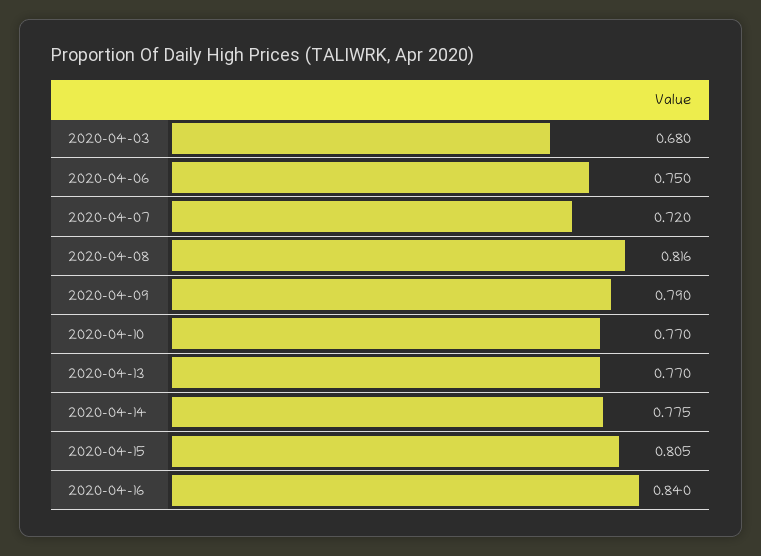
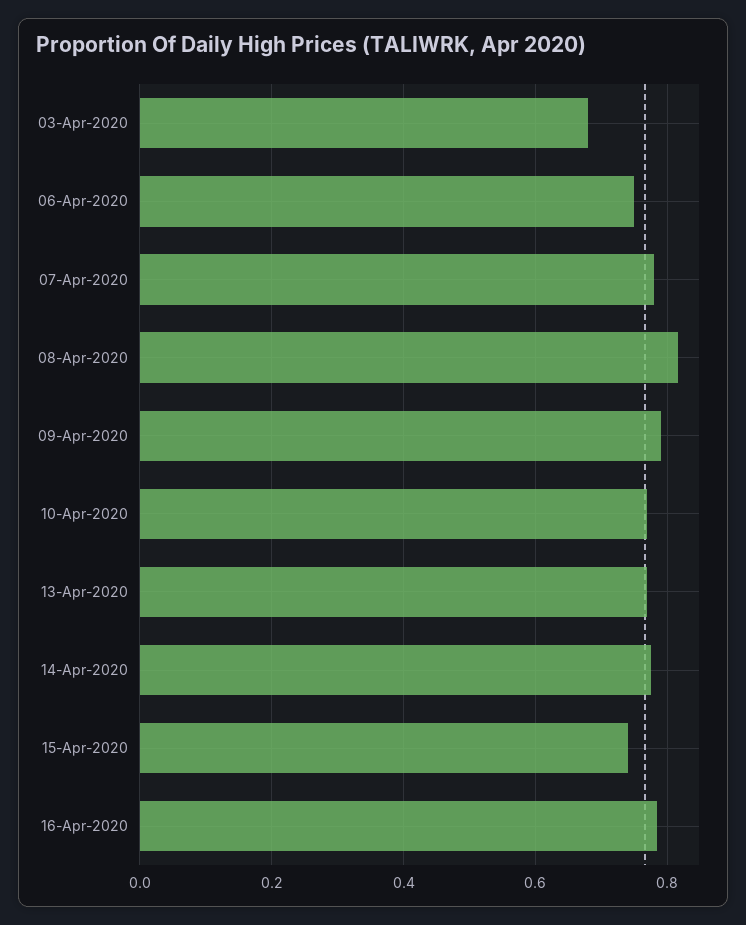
  {
    "2020-04-03": 0.68,
    "2020-04-06": 0.75,
-   "2020-04-07": 0.72,
+   "2020-04-07": 0.78,
    "2020-04-08": 0.816,
    "2020-04-09": 0.79,
    "2020-04-10": 0.77,
    "2020-04-13": 0.77,
    "2020-04-14": 0.775,
-   "2020-04-15": 0.805,
+   "2020-04-15": 0.74,
-   "2020-04-16": 0.84
+   "2020-04-16": 0.78
  }

